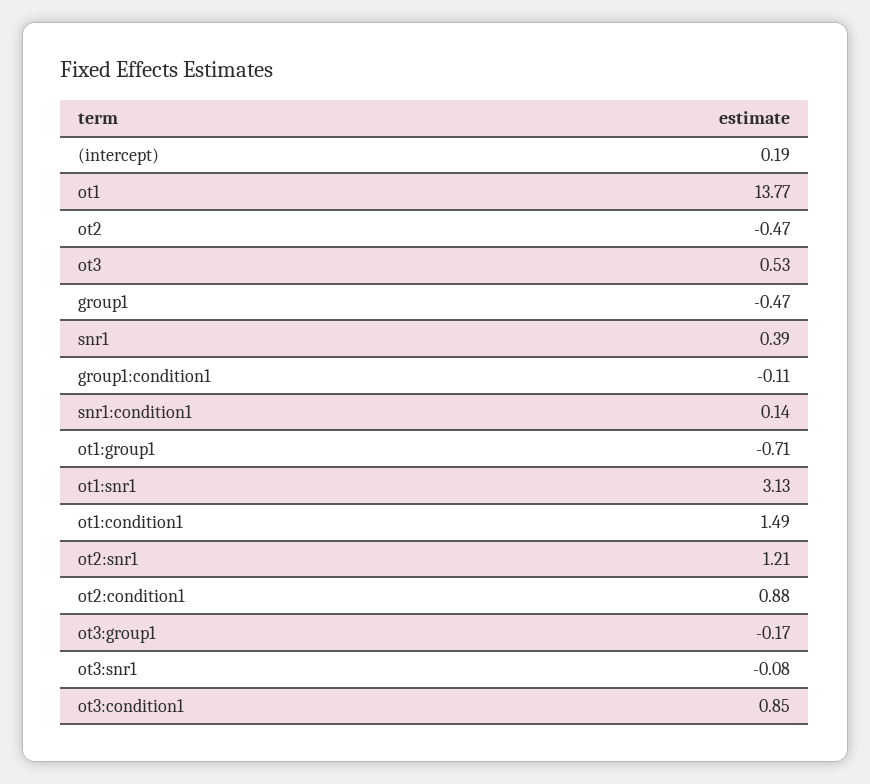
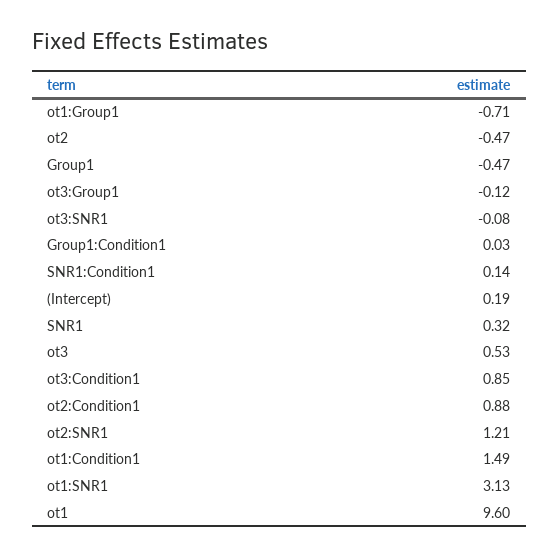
  {
    "(intercept)": 0.19,
-   "ot1": 13.77,
+   "ot1": 9.6,
    "ot2": -0.47,
    "ot3": 0.53,
    "group1": -0.47,
-   "snr1": 0.39,
+   "snr1": 0.32,
-   "group1:condition1": -0.11,
+   "group1:condition1": 0.03,
    "snr1:condition1": 0.14,
    "ot1:group1": -0.71,
    "ot1:snr1": 3.13,
    "ot1:condition1": 1.49,
    "ot2:snr1": 1.21,
    "ot2:condition1": 0.88,
-   "ot3:group1": -0.17,
+   "ot3:group1": -0.12,
    "ot3:snr1": -0.08,
    "ot3:condition1": 0.85
  }

